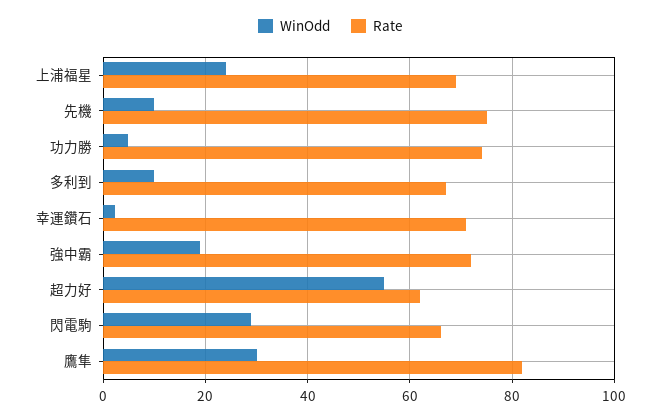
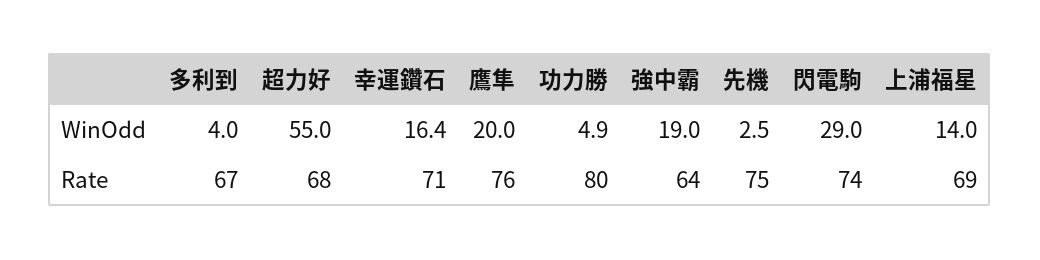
  {
    "WinOdd": {
-     "上浦福星": 24,
+     "上浦福星": 14,
-     "先機": 10,
+     "先機": 2.5,
      "功力勝": 4.9,
-     "多利到": 10,
+     "多利到": 4,
-     "幸運鑽石": 2,
+     "幸運鑽石": 16.4,
      "強中霸": 19,
      "超力好": 55,
      "閃電駒": 29,
-     "鷹隼": 30
+     "鷹隼": 20
    },
    "Rate": {
      "上浦福星": 69,
      "先機": 75,
-     "功力勝": 74,
+     "功力勝": 80,
      "多利到": 67,
      "幸運鑽石": 71,
-     "強中霸": 72,
+     "強中霸": 64,
-     "超力好": 62,
+     "超力好": 68,
-     "閃電駒": 66,
+     "閃電駒": 74,
-     "鷹隼": 82
+     "鷹隼": 76
    }
  }

